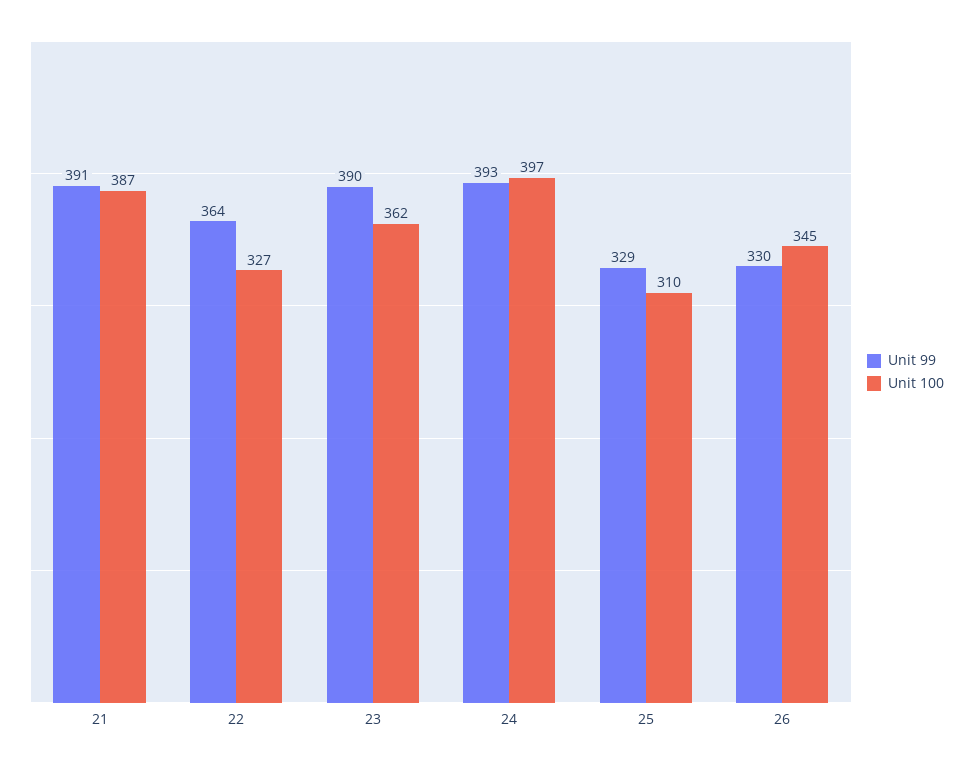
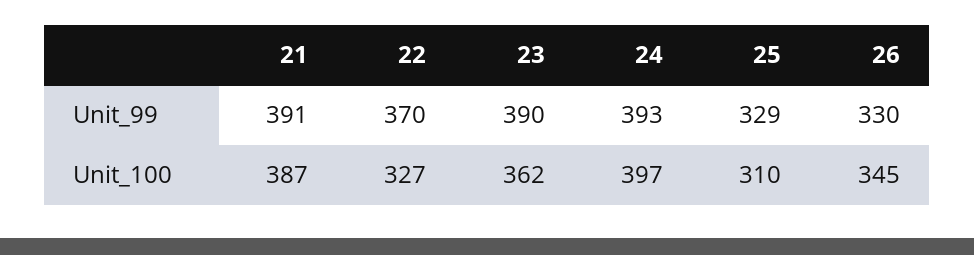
  {
    "Unit 99": {
      "21": 391,
-     "22": 364,
+     "22": 370,
      "23": 390,
      "24": 393,
      "25": 329,
      "26": 330
    },
    "Unit 100": {
      "21": 387,
      "22": 327,
      "23": 362,
      "24": 397,
      "25": 310,
      "26": 345
    }
  }

